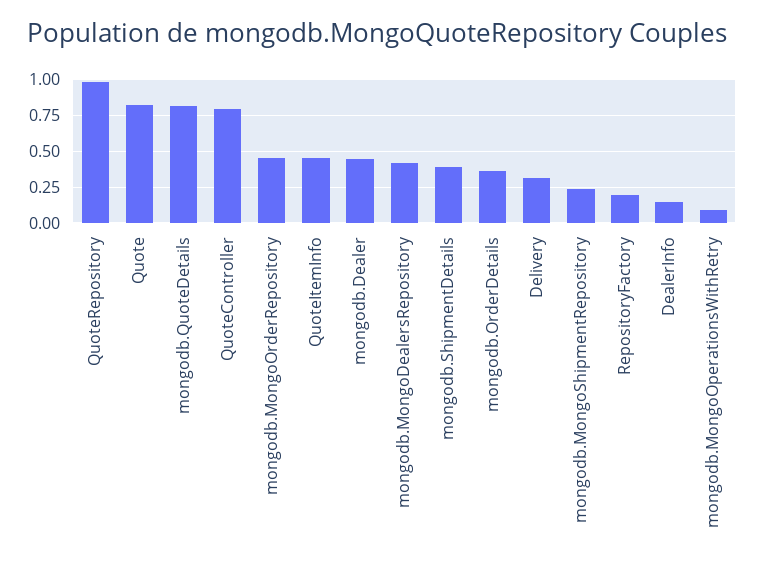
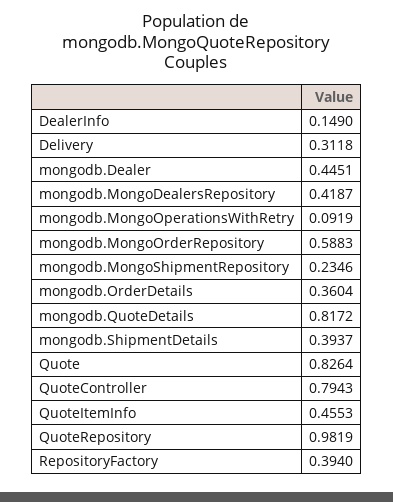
  {
    "QuoteRepository": 0.9819,
    "Quote": 0.8264,
    "mongodb.QuoteDetails": 0.8172,
    "QuoteController": 0.7943,
-   "mongodb.MongoOrderRepository": 0.45,
+   "mongodb.MongoOrderRepository": 0.5883,
    "QuoteItemInfo": 0.4553,
    "mongodb.Dealer": 0.4451,
    "mongodb.MongoDealersRepository": 0.4187,
    "mongodb.ShipmentDetails": 0.3937,
    "mongodb.OrderDetails": 0.3604,
    "Delivery": 0.3118,
    "mongodb.MongoShipmentRepository": 0.2346,
-   "RepositoryFactory": 0.2,
+   "RepositoryFactory": 0.394,
    "DealerInfo": 0.149,
    "mongodb.MongoOperationsWithRetry": 0.0919
  }

